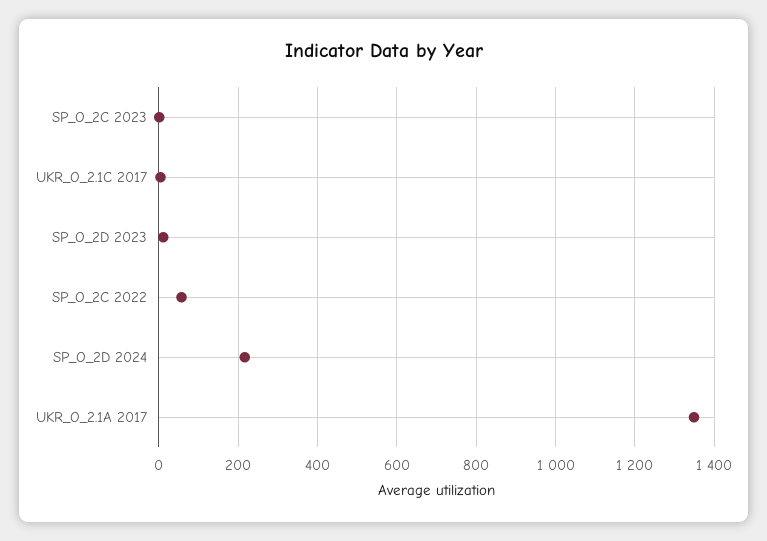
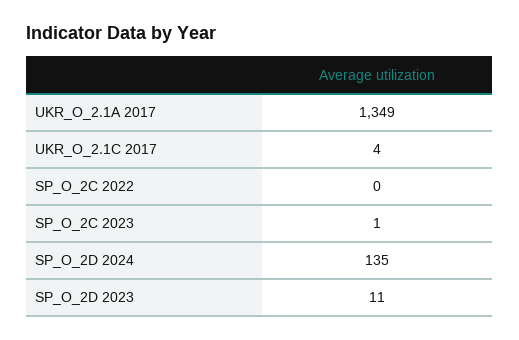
  {
    "SP_O_2C 2023": 1,
    "UKR_O_2.1C 2017": 4,
    "SP_O_2D 2023": 11,
-   "SP_O_2C 2022": 60,
+   "SP_O_2C 2022": 0,
-   "SP_O_2D 2024": 220,
+   "SP_O_2D 2024": 135,
    "UKR_O_2.1A 2017": 1349
  }

